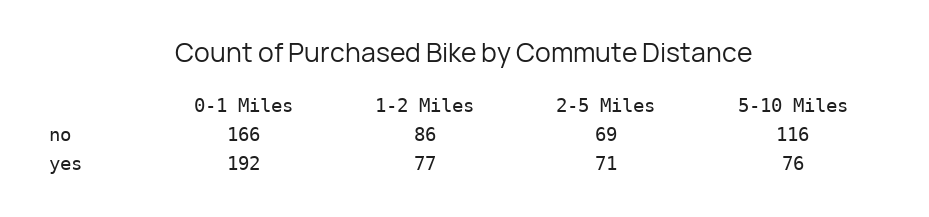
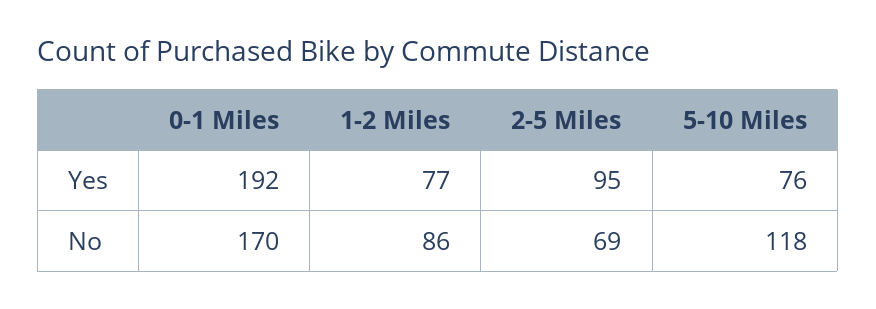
  {
    "0-1 Miles": {
-     "no": 166,
+     "no": 170,
      "yes": 192
    },
    "1-2 Miles": {
      "no": 86,
      "yes": 77
    },
    "2-5 Miles": {
      "no": 69,
-     "yes": 71
+     "yes": 95
    },
    "5-10 Miles": {
-     "no": 116,
+     "no": 118,
      "yes": 76
    }
  }

